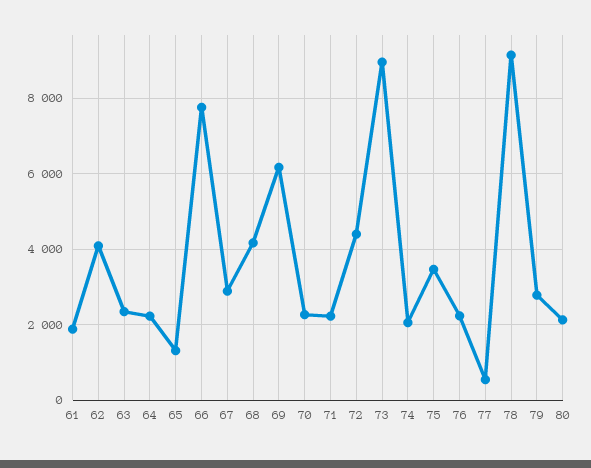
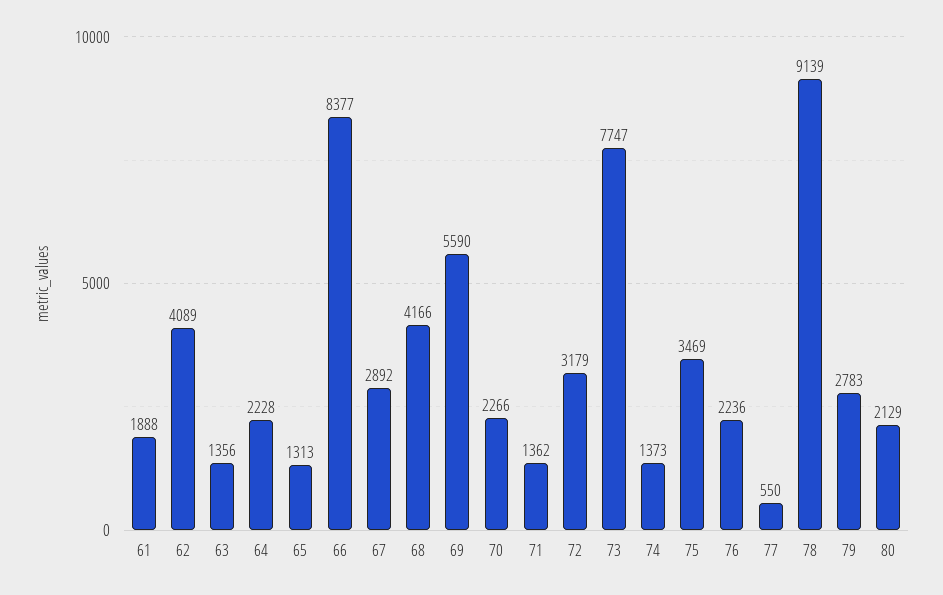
  {
    "61": 1888,
    "62": 4089,
-   "63": 2400,
+   "63": 1356,
    "64": 2228,
    "65": 1313,
-   "66": 7800,
+   "66": 8377,
    "67": 2892,
    "68": 4166,
-   "69": 6200,
+   "69": 5590,
    "70": 2266,
-   "71": 2200,
+   "71": 1362,
-   "72": 4400,
+   "72": 3179,
-   "73": 9000,
+   "73": 7747,
-   "74": 2000,
+   "74": 1373,
    "75": 3469,
    "76": 2236,
    "77": 550,
    "78": 9139,
    "79": 2783,
    "80": 2129
  }

